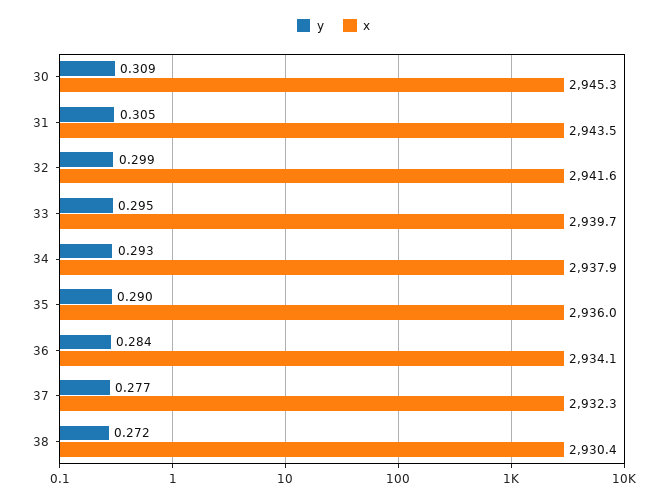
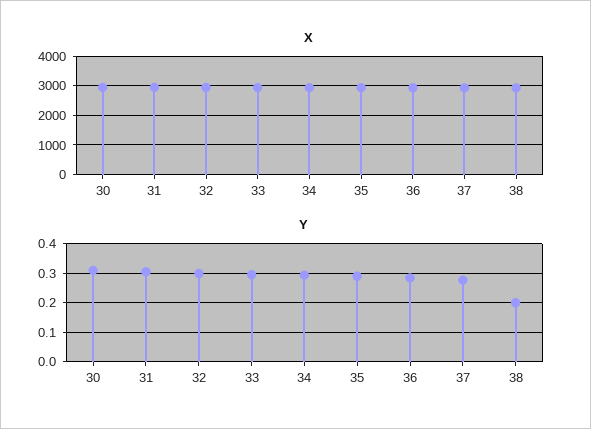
  {
    "y": {
      "30": 0.309,
      "31": 0.305,
      "32": 0.299,
      "33": 0.295,
      "34": 0.293,
      "35": 0.29,
      "36": 0.284,
      "37": 0.277,
-     "38": 0.272
+     "38": 0.2
    },
    "x": {
      "30": 2945.3,
      "31": 2943.5,
      "32": 2941.6,
      "33": 2939.7,
      "34": 2937.9,
      "35": 2936,
      "36": 2934.1,
      "37": 2932.3,
      "38": 2930.4
    }
  }

